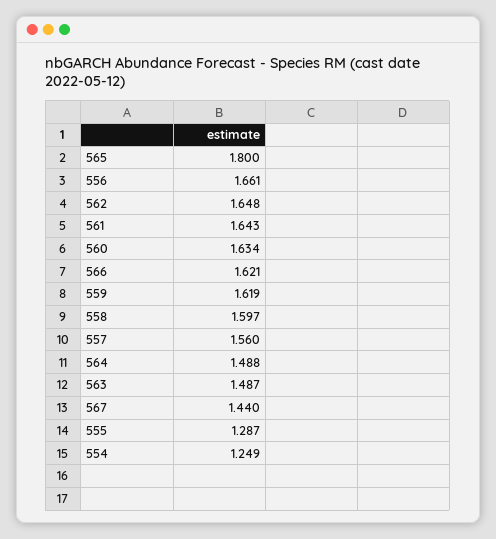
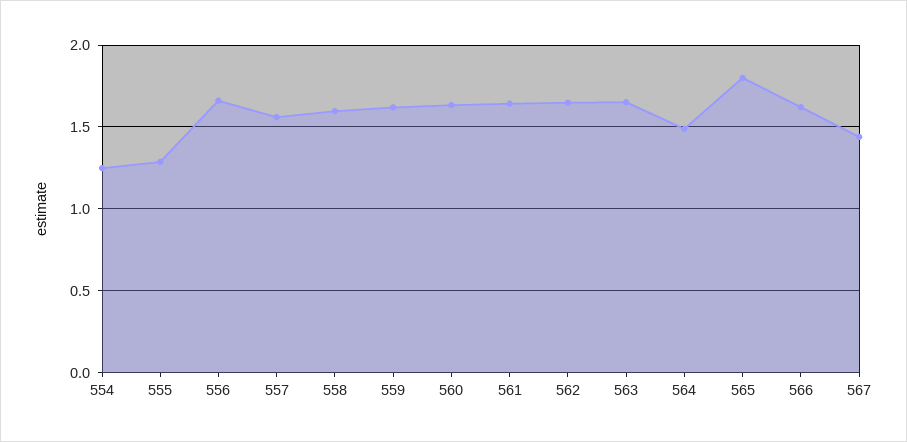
  {
    "565": 1.8,
    "556": 1.661,
    "562": 1.648,
    "561": 1.643,
    "560": 1.634,
    "566": 1.621,
    "559": 1.619,
    "558": 1.597,
    "557": 1.56,
    "564": 1.488,
-   "563": 1.487,
+   "563": 1.65,
    "567": 1.44,
    "555": 1.287,
    "554": 1.249
  }

